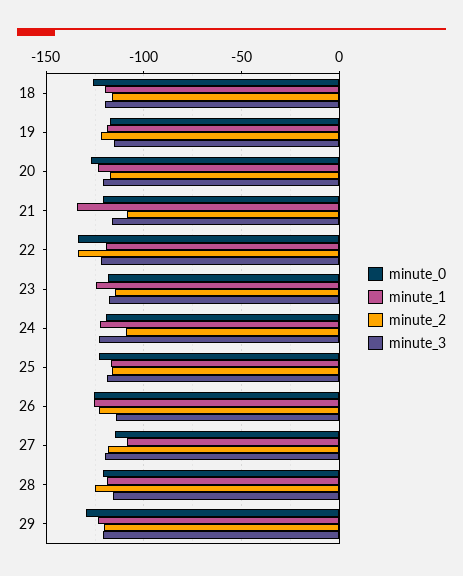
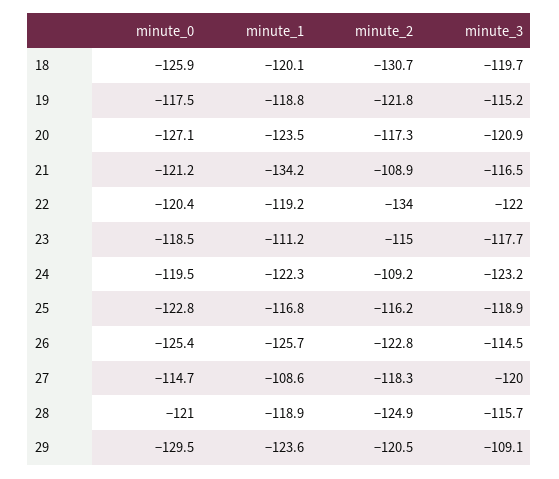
  {
    "minute_0": {
      "18": -125.9,
      "19": -117.5,
      "20": -127.1,
      "21": -121.2,
-     "22": -135,
+     "22": -120.4,
      "23": -118.5,
      "24": -119.5,
      "25": -122.8,
      "26": -125.4,
      "27": -114.7,
      "28": -121,
      "29": -129.5
    },
    "minute_1": {
      "18": -120.1,
      "19": -118.8,
      "20": -123.5,
      "21": -134.2,
      "22": -119.2,
-     "23": -125,
+     "23": -111.2,
      "24": -122.3,
      "25": -116.8,
      "26": -125.7,
      "27": -108.6,
      "28": -118.9,
      "29": -123.6
    },
    "minute_2": {
-     "18": -115,
+     "18": -130.7,
      "19": -121.8,
      "20": -117.3,
      "21": -108.9,
      "22": -134,
      "23": -115,
      "24": -109.2,
      "25": -116.2,
      "26": -122.8,
      "27": -118.3,
      "28": -124.9,
      "29": -120.5
    },
    "minute_3": {
      "18": -119.7,
      "19": -115.2,
      "20": -120.9,
      "21": -116.5,
      "22": -122,
      "23": -117.7,
      "24": -123.2,
      "25": -118.9,
      "26": -114.5,
      "27": -120,
      "28": -115.7,
-     "29": -120
+     "29": -109.1
    }
  }

